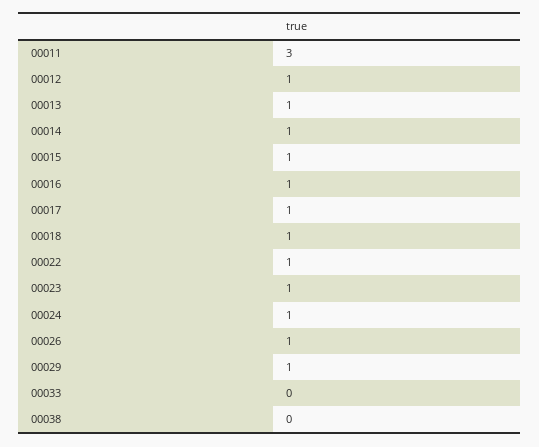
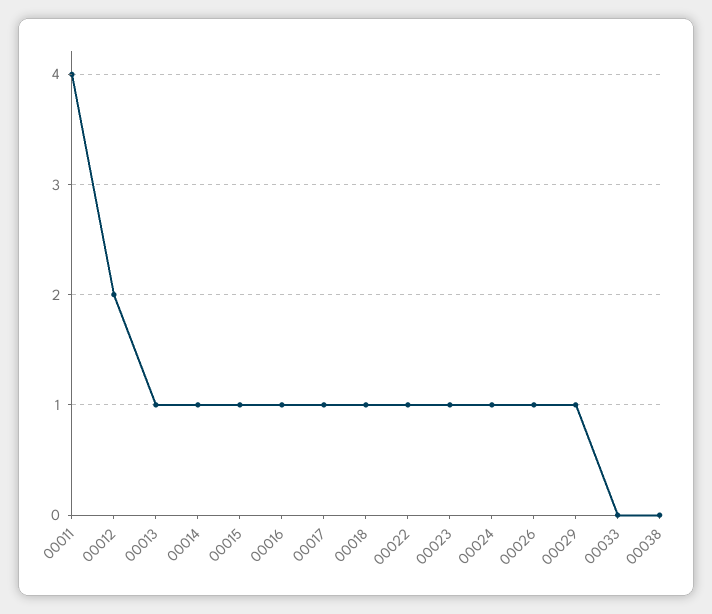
  {
-   "00011": 3,
+   "00011": 4,
-   "00012": 1,
+   "00012": 2,
    "00013": 1,
    "00014": 1,
    "00015": 1,
    "00016": 1,
    "00017": 1,
    "00018": 1,
    "00022": 1,
    "00023": 1,
    "00024": 1,
    "00026": 1,
    "00029": 1,
    "00033": 0,
    "00038": 0
  }

